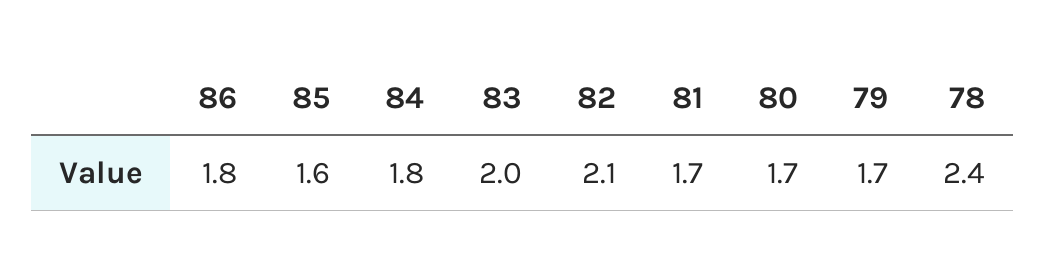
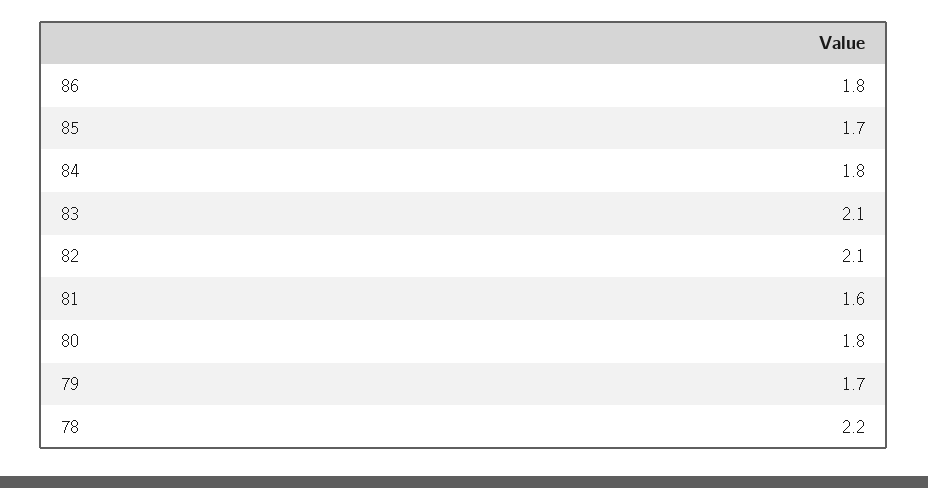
  {
    "86": 1.8,
-   "85": 1.6,
+   "85": 1.7,
    "84": 1.8,
-   "83": 2,
+   "83": 2.1,
    "82": 2.1,
-   "81": 1.7,
+   "81": 1.6,
-   "80": 1.7,
+   "80": 1.8,
    "79": 1.7,
-   "78": 2.4
+   "78": 2.2
  }

